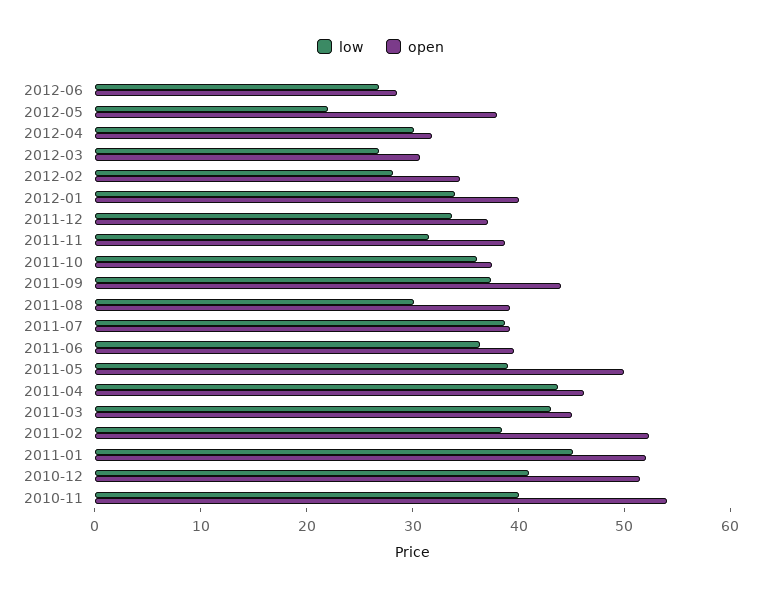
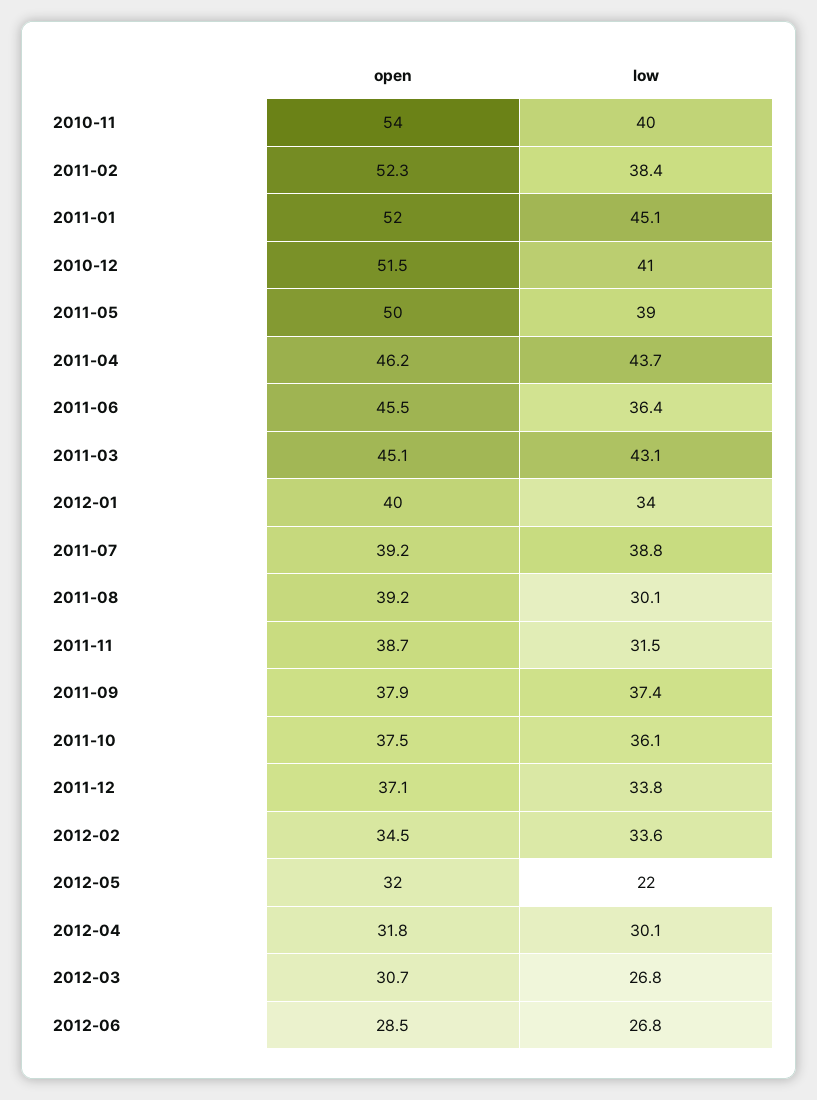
  {
    "low": {
      "2012-06": 26.8,
      "2012-05": 22,
      "2012-04": 30.1,
      "2012-03": 26.8,
-     "2012-02": 28,
+     "2012-02": 33.6,
      "2012-01": 34,
      "2011-12": 33.8,
      "2011-11": 31.5,
      "2011-10": 36.1,
      "2011-09": 37.4,
      "2011-08": 30.1,
      "2011-07": 38.8,
      "2011-06": 36.4,
      "2011-05": 39,
      "2011-04": 43.7,
      "2011-03": 43.1,
      "2011-02": 38.4,
      "2011-01": 45.1,
      "2010-12": 41,
      "2010-11": 40
    },
    "open": {
      "2012-06": 28.5,
-     "2012-05": 38,
+     "2012-05": 32,
      "2012-04": 31.8,
      "2012-03": 30.7,
      "2012-02": 34.5,
      "2012-01": 40,
      "2011-12": 37.1,
      "2011-11": 38.7,
      "2011-10": 37.5,
-     "2011-09": 44,
+     "2011-09": 37.9,
      "2011-08": 39.2,
      "2011-07": 39.2,
-     "2011-06": 40,
+     "2011-06": 45.5,
      "2011-05": 50,
      "2011-04": 46.2,
      "2011-03": 45.1,
      "2011-02": 52.3,
      "2011-01": 52,
      "2010-12": 51.5,
      "2010-11": 54
    }
  }

